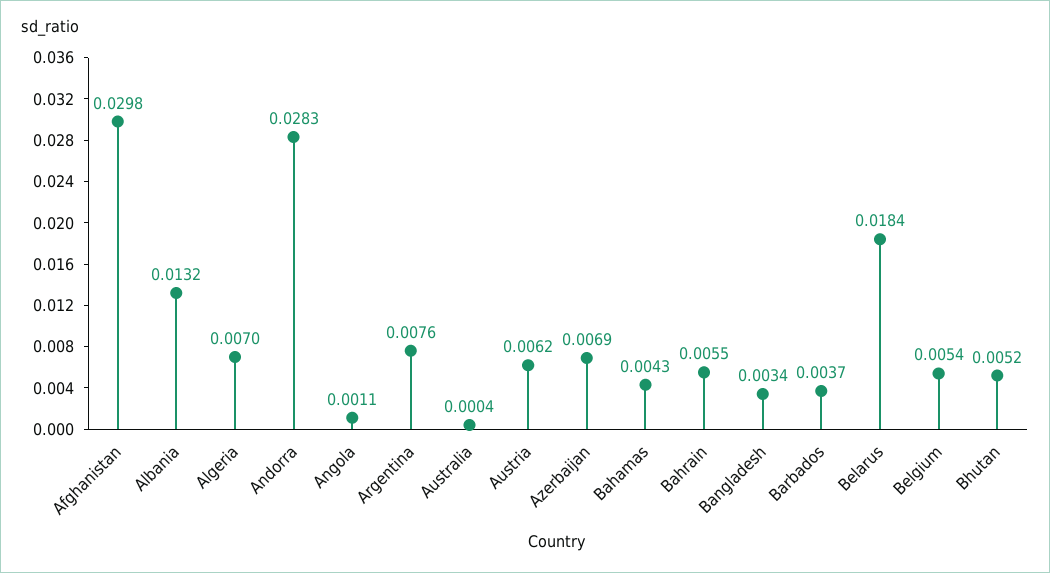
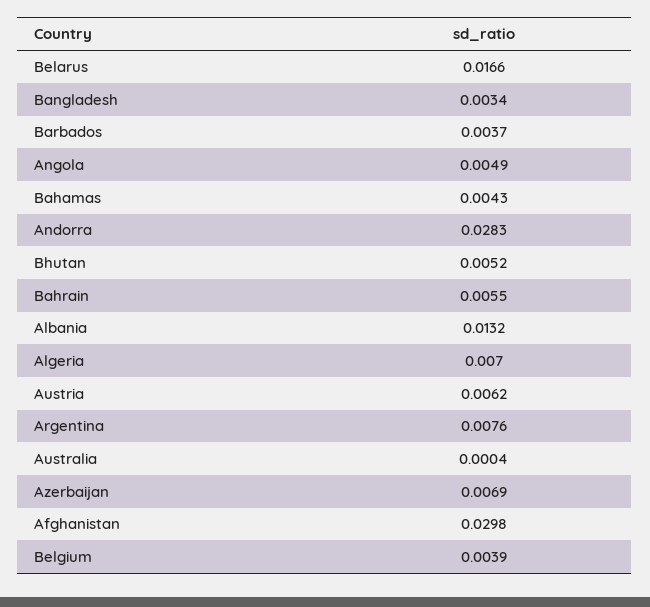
  {
    "Afghanistan": 0.0298,
    "Albania": 0.0132,
    "Algeria": 0.007,
    "Andorra": 0.0283,
-   "Angola": 0.0011,
+   "Angola": 0.0049,
    "Argentina": 0.0076,
    "Australia": 0.0004,
    "Austria": 0.0062,
    "Azerbaijan": 0.0069,
    "Bahamas": 0.0043,
    "Bahrain": 0.0055,
    "Bangladesh": 0.0034,
    "Barbados": 0.0037,
-   "Belarus": 0.0184,
+   "Belarus": 0.0166,
-   "Belgium": 0.0054,
+   "Belgium": 0.0039,
    "Bhutan": 0.0052
  }

